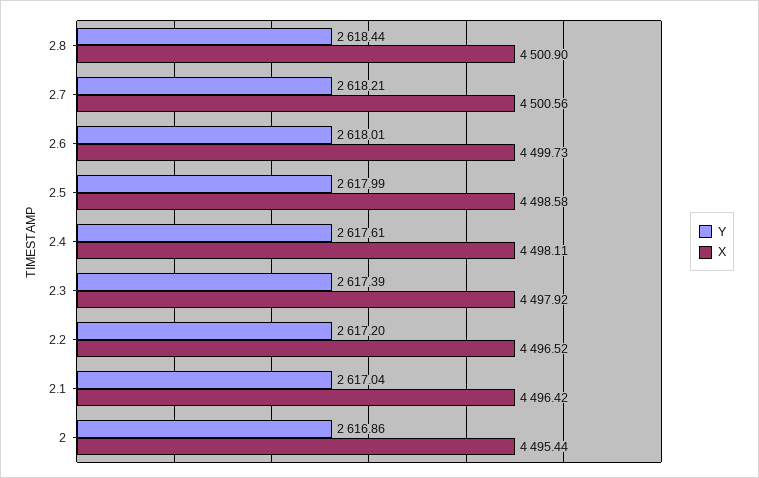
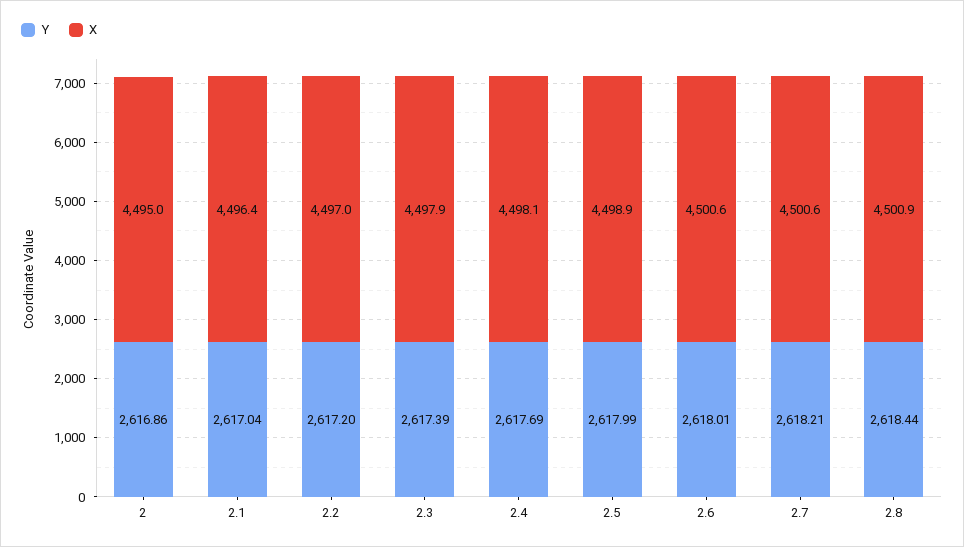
  {
    "Y": {
      "2.8": 2618.44,
      "2.7": 2618.21,
      "2.6": 2618.01,
      "2.5": 2617.99,
-     "2.4": 2617.61,
+     "2.4": 2617.69,
      "2.3": 2617.39,
      "2.2": 2617.2,
      "2.1": 2617.04,
      "2": 2616.86
    },
    "X": {
      "2.8": 4500.9,
      "2.7": 4500.56,
-     "2.6": 4499.73,
+     "2.6": 4500.6,
-     "2.5": 4498.58,
+     "2.5": 4498.9,
      "2.4": 4498.11,
      "2.3": 4497.92,
-     "2.2": 4496.52,
+     "2.2": 4497,
      "2.1": 4496.42,
-     "2": 4495.44
+     "2": 4495
    }
  }

